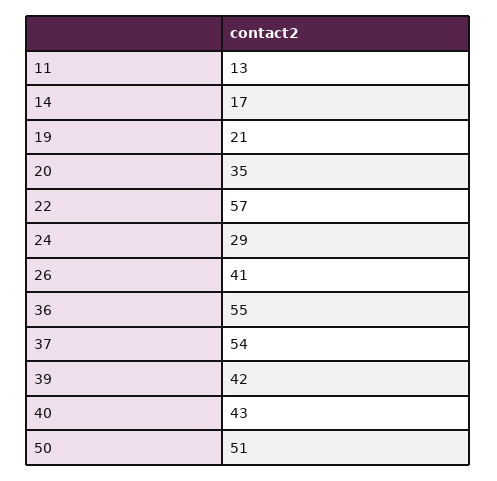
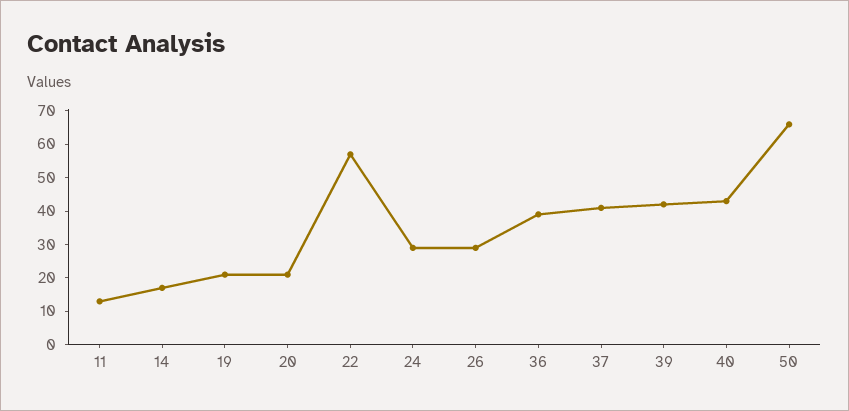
  {
    "11": 13,
    "14": 17,
    "19": 21,
-   "20": 35,
+   "20": 20,
    "22": 57,
    "24": 29,
-   "26": 41,
+   "26": 30,
-   "36": 55,
+   "36": 40,
-   "37": 54,
+   "37": 40,
    "39": 42,
    "40": 43,
-   "50": 51
+   "50": 65
  }

